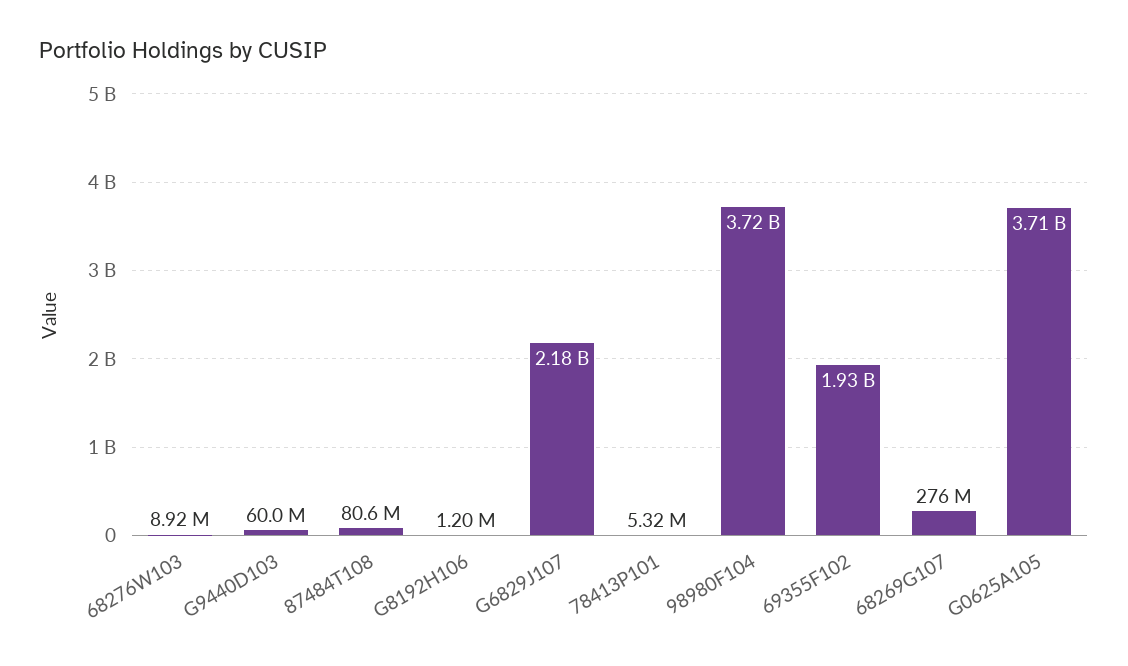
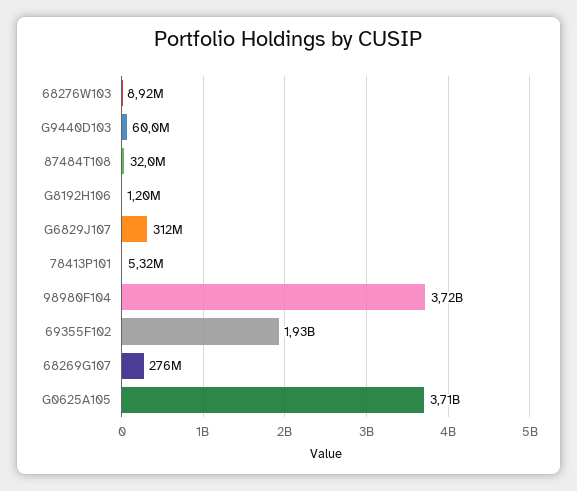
  {
    "68276W103": 8920000,
    "G9440D103": 60000000,
-   "87484T108": 80600000,
+   "87484T108": 32000000,
    "G8192H106": 1200000,
-   "G6829J107": 2180000000,
+   "G6829J107": 312000000,
    "78413P101": 5320000,
    "98980F104": 3720000000,
    "69355F102": 1930000000,
    "68269G107": 276000000,
    "G0625A105": 3710000000
  }

